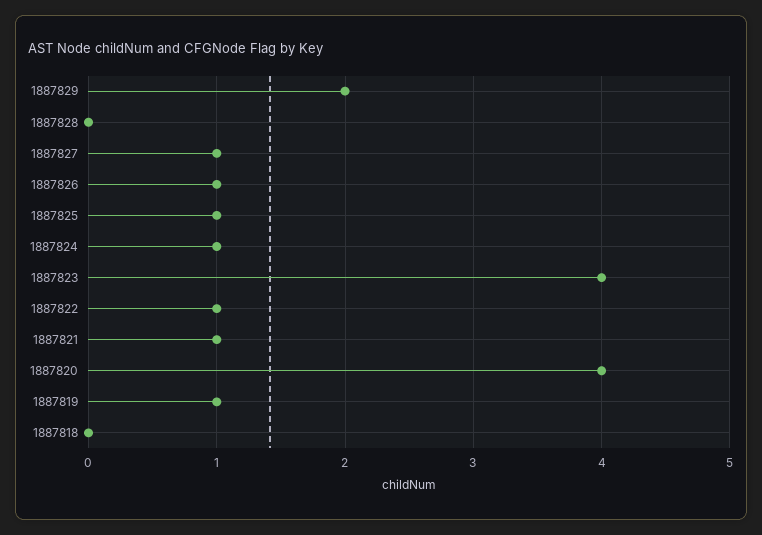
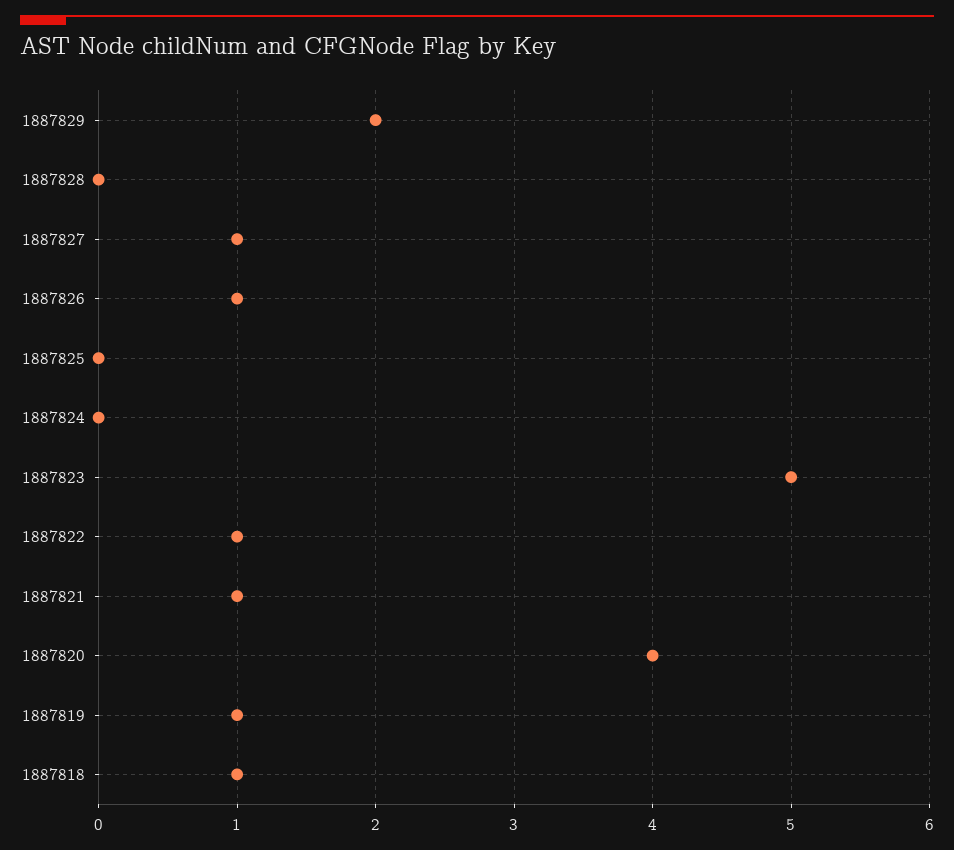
  {
    "1887829": 2,
    "1887828": 0,
    "1887827": 1,
    "1887826": 1,
-   "1887825": 1,
+   "1887825": 0,
-   "1887824": 1,
+   "1887824": 0,
-   "1887823": 4,
+   "1887823": 5,
    "1887822": 1,
    "1887821": 1,
    "1887820": 4,
    "1887819": 1,
-   "1887818": 0
+   "1887818": 1
  }

